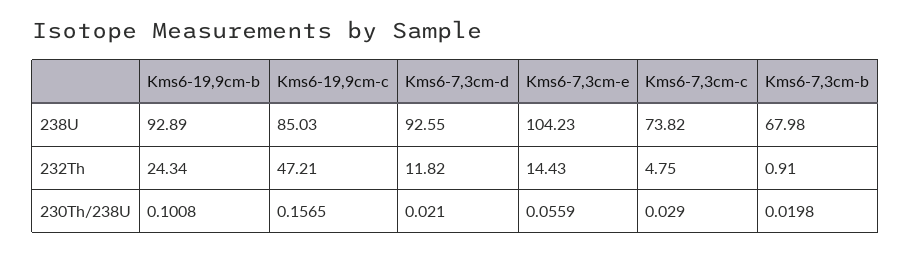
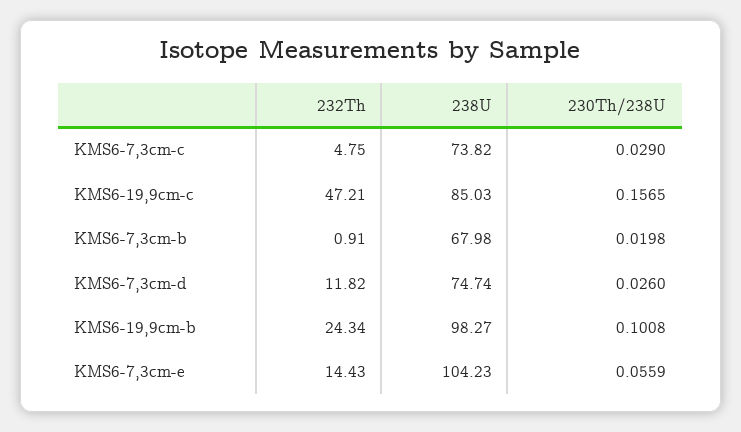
  {
    "Kms6-19,9cm-b": {
-     "238U": 92.89,
+     "238U": 98.27,
      "232Th": 24.34,
      "230Th/238U": 0.1008
    },
    "Kms6-19,9cm-c": {
      "238U": 85.03,
      "232Th": 47.21,
      "230Th/238U": 0.1565
    },
    "Kms6-7,3cm-d": {
-     "238U": 92.55,
+     "238U": 74.74,
      "232Th": 11.82,
-     "230Th/238U": 0.021
+     "230Th/238U": 0.026
    },
    "Kms6-7,3cm-e": {
      "238U": 104.23,
      "232Th": 14.43,
      "230Th/238U": 0.0559
    },
    "Kms6-7,3cm-c": {
      "238U": 73.82,
      "232Th": 4.75,
      "230Th/238U": 0.029
    },
    "Kms6-7,3cm-b": {
      "238U": 67.98,
      "232Th": 0.91,
      "230Th/238U": 0.0198
    }
  }

